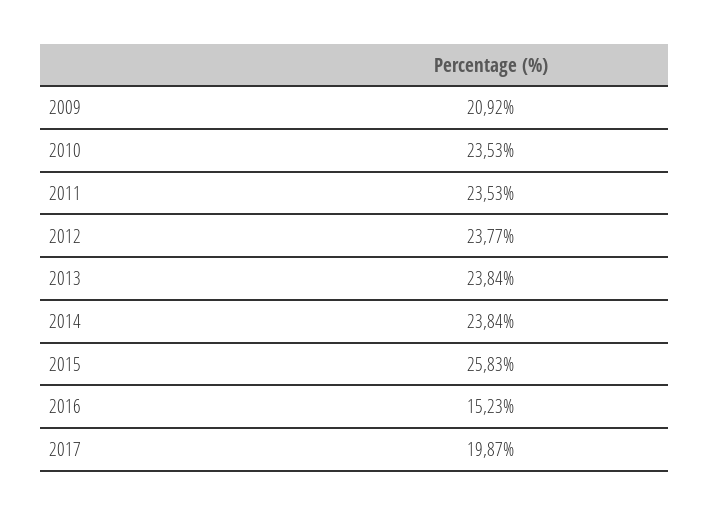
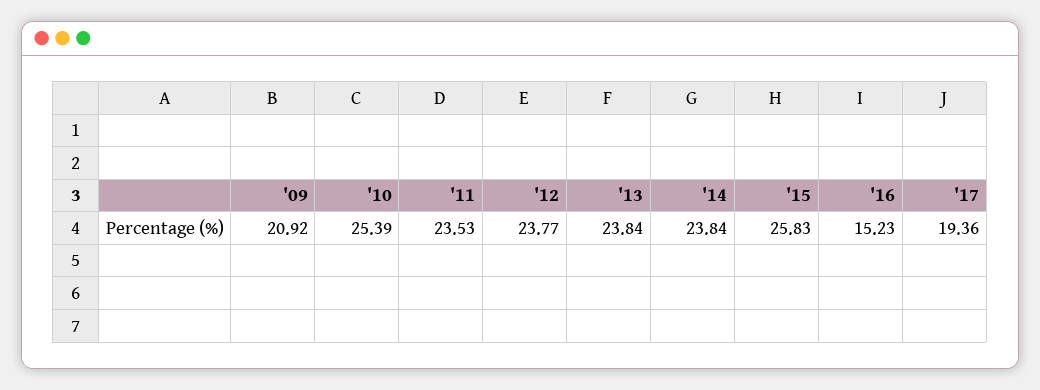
  {
    "2009": 20.92,
-   "2010": 23.53,
+   "2010": 25.39,
    "2011": 23.53,
    "2012": 23.77,
    "2013": 23.84,
    "2014": 23.84,
    "2015": 25.83,
    "2016": 15.23,
-   "2017": 19.87
+   "2017": 19.36
  }

